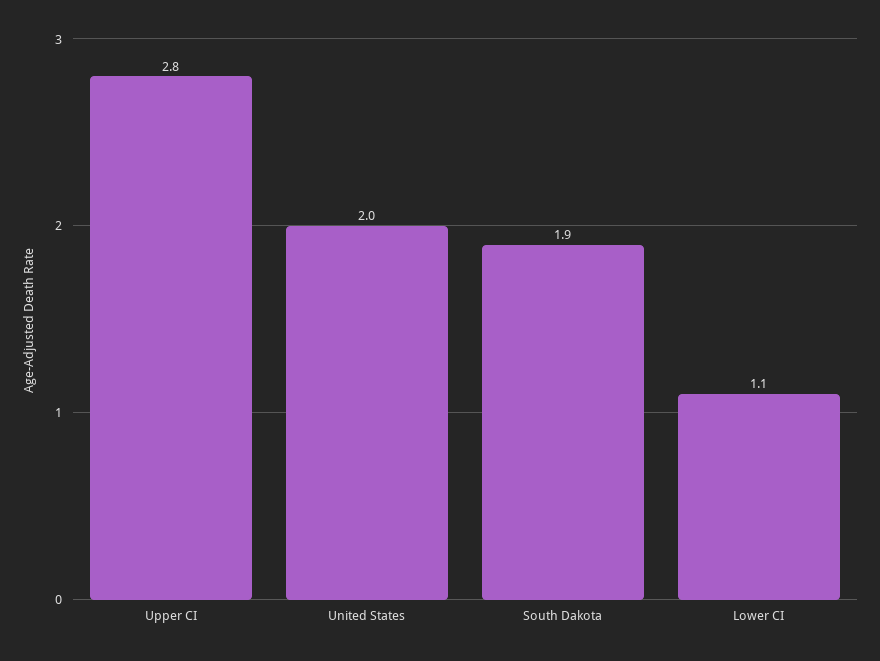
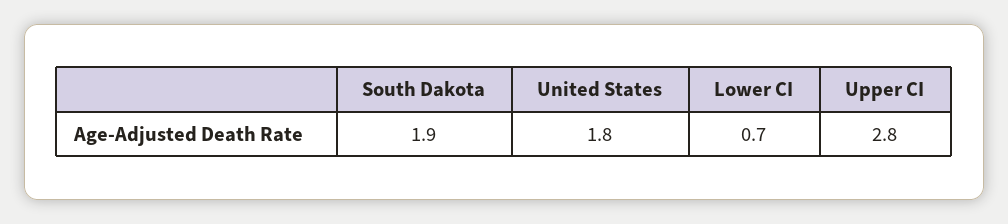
  {
    "Upper CI": 2.8,
-   "United States": 2,
+   "United States": 1.8,
    "South Dakota": 1.9,
-   "Lower CI": 1.1
+   "Lower CI": 0.7
  }

